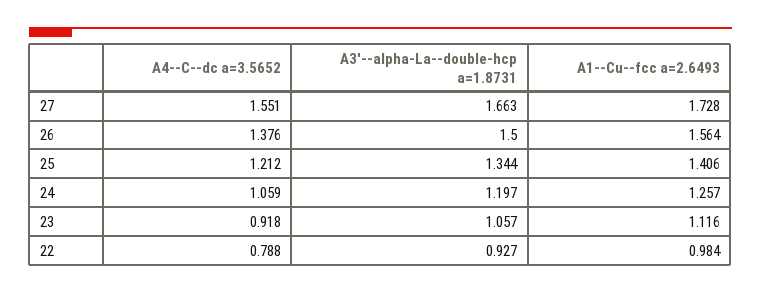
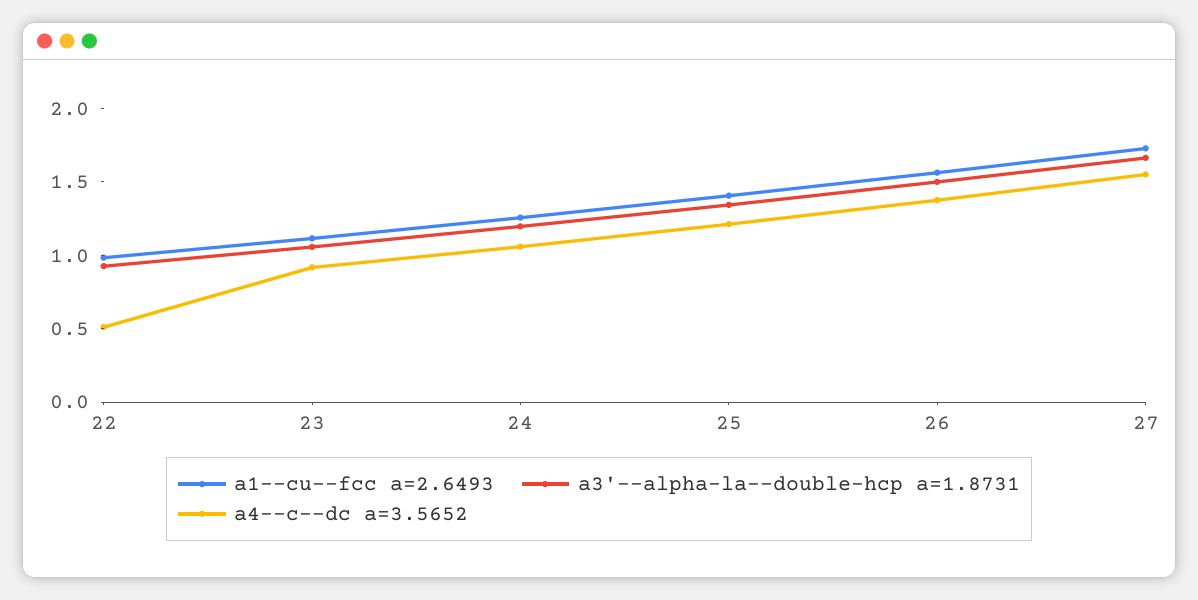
  {
    "A4--C--dc a=3.5652": {
      "27": 1.551,
      "26": 1.376,
      "25": 1.212,
      "24": 1.059,
      "23": 0.918,
-     "22": 0.788
+     "22": 0.5
    },
    "A3'--alpha-La--double-hcp a=1.8731": {
      "27": 1.663,
      "26": 1.5,
      "25": 1.344,
      "24": 1.197,
      "23": 1.057,
      "22": 0.927
    },
    "A1--Cu--fcc a=2.6493": {
      "27": 1.728,
      "26": 1.564,
      "25": 1.406,
      "24": 1.257,
      "23": 1.116,
      "22": 0.984
    }
  }

